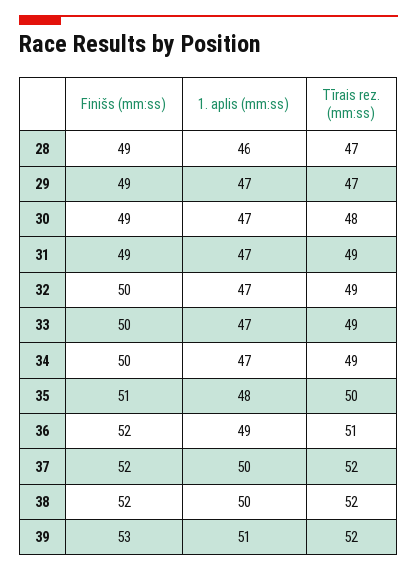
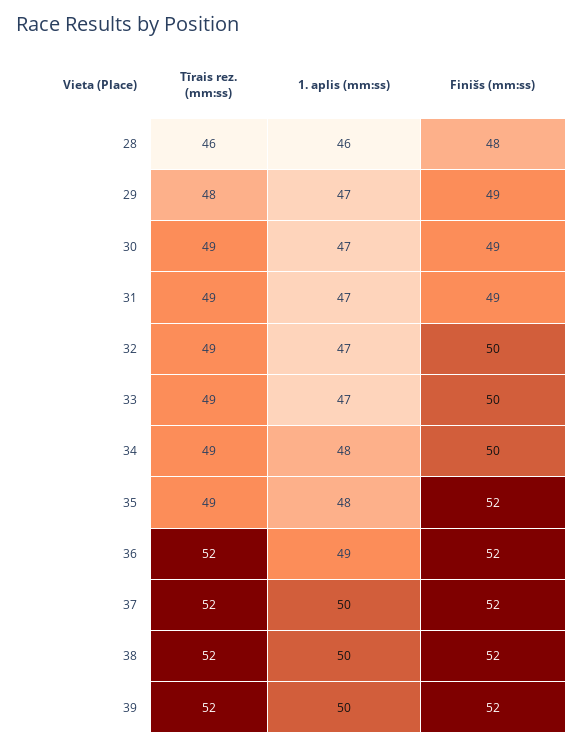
  {
    "Finišs (mm:ss)": {
-     "28": 49,
+     "28": 48,
      "29": 49,
      "30": 49,
      "31": 49,
      "32": 50,
      "33": 50,
      "34": 50,
-     "35": 51,
+     "35": 52,
      "36": 52,
      "37": 52,
      "38": 52,
-     "39": 53
+     "39": 52
    },
    "1. aplis (mm:ss)": {
      "28": 46,
      "29": 47,
      "30": 47,
      "31": 47,
      "32": 47,
      "33": 47,
-     "34": 47,
+     "34": 48,
      "35": 48,
      "36": 49,
      "37": 50,
      "38": 50,
-     "39": 51
+     "39": 50
    },
    "Tīrais rez. (mm:ss)": {
-     "28": 47,
+     "28": 46,
-     "29": 47,
+     "29": 48,
-     "30": 48,
+     "30": 49,
      "31": 49,
      "32": 49,
      "33": 49,
      "34": 49,
-     "35": 50,
+     "35": 49,
-     "36": 51,
+     "36": 52,
      "37": 52,
      "38": 52,
      "39": 52
    }
  }

